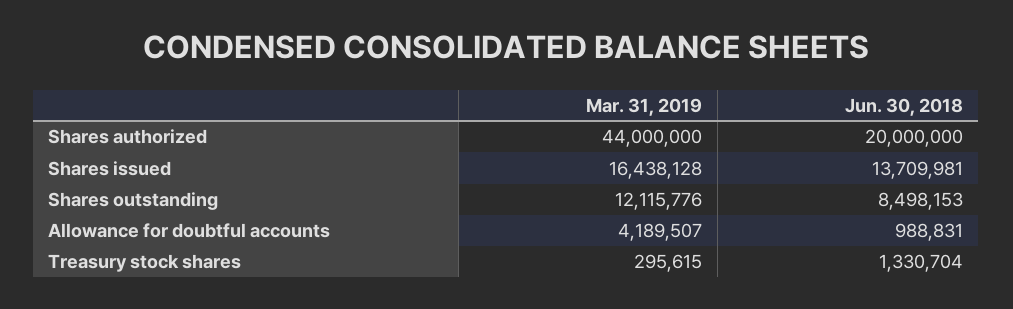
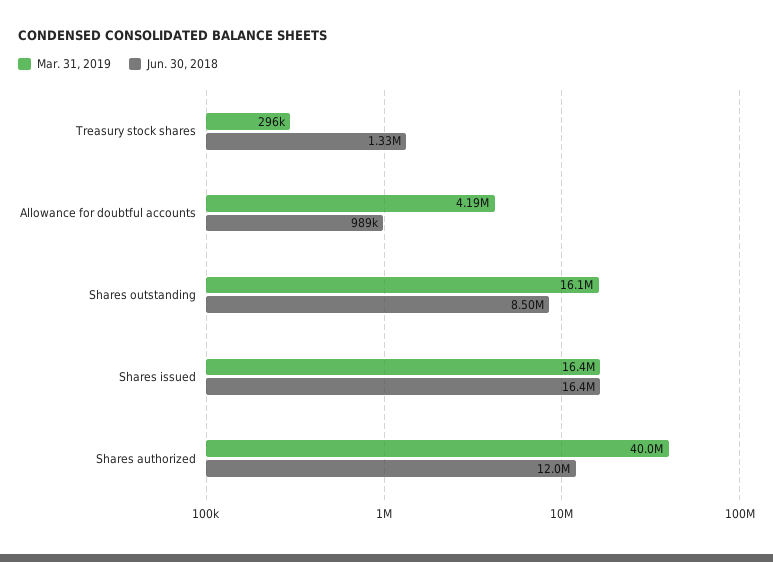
  {
    "Mar. 31, 2019": {
-     "Shares authorized": 44000000,
+     "Shares authorized": 40000000,
      "Shares issued": 16438128,
-     "Shares outstanding": 12115776,
+     "Shares outstanding": 16100000,
      "Allowance for doubtful accounts": 4189507,
      "Treasury stock shares": 295615
    },
    "Jun. 30, 2018": {
-     "Shares authorized": 20000000,
+     "Shares authorized": 12000000,
-     "Shares issued": 13709981,
+     "Shares issued": 16400000,
      "Shares outstanding": 8498153,
      "Allowance for doubtful accounts": 988831,
      "Treasury stock shares": 1330704
    }
  }

